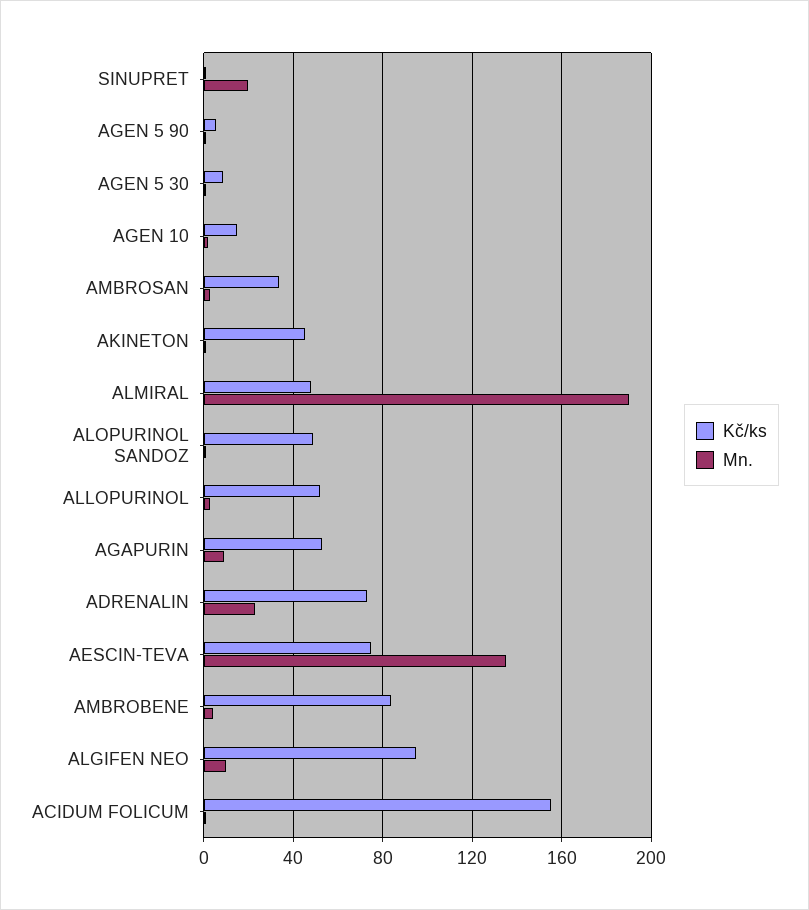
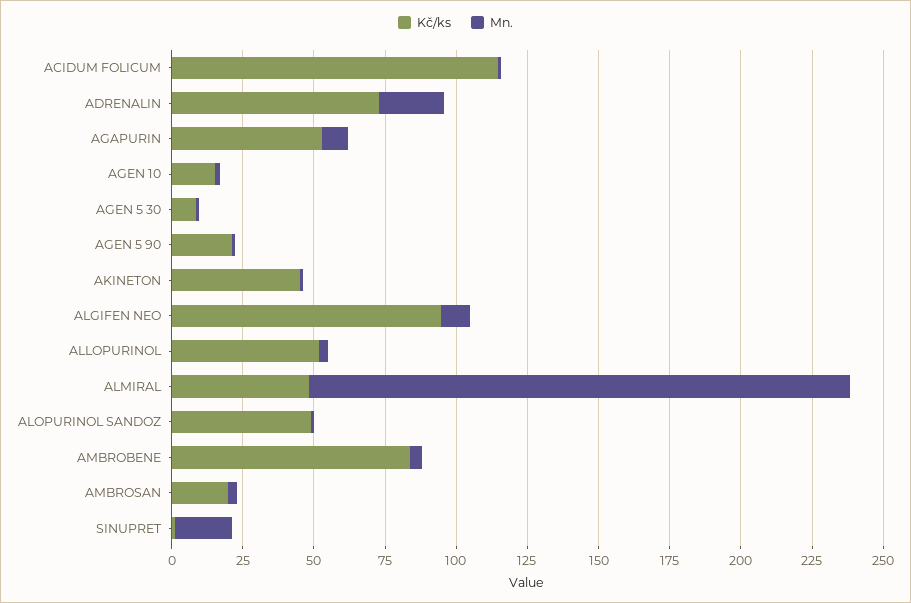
  {
    "Kč/ks": {
      "SINUPRET": 0,
-     "AGEN 5 90": 5,
+     "AGEN 5 90": 20,
      "AGEN 5 30": 10,
      "AGEN 10": 15,
-     "AMBROSAN": 35,
+     "AMBROSAN": 20,
      "AKINETON": 45,
      "ALMIRAL": 50,
      "ALOPURINOL SANDOZ": 50,
      "ALLOPURINOL": 50,
      "AGAPURIN": 55,
      "ADRENALIN": 75,
-     "AESCIN-TEVA": 75,
      "AMBROBENE": 85,
      "ALGIFEN NEO": 95,
-     "ACIDUM FOLICUM": 155
+     "ACIDUM FOLICUM": 115
    },
    "Mn.": {
      "SINUPRET": 20,
      "AGEN 5 90": 0,
      "AGEN 5 30": 0,
      "AGEN 10": 0,
      "AMBROSAN": 5,
      "AKINETON": 0,
      "ALMIRAL": 190,
      "ALOPURINOL SANDOZ": 0,
      "ALLOPURINOL": 5,
      "AGAPURIN": 10,
      "ADRENALIN": 25,
-     "AESCIN-TEVA": 135,
      "AMBROBENE": 5,
      "ALGIFEN NEO": 10,
      "ACIDUM FOLICUM": 0
    }
  }

